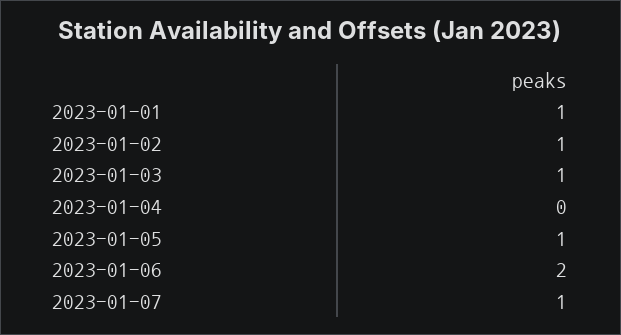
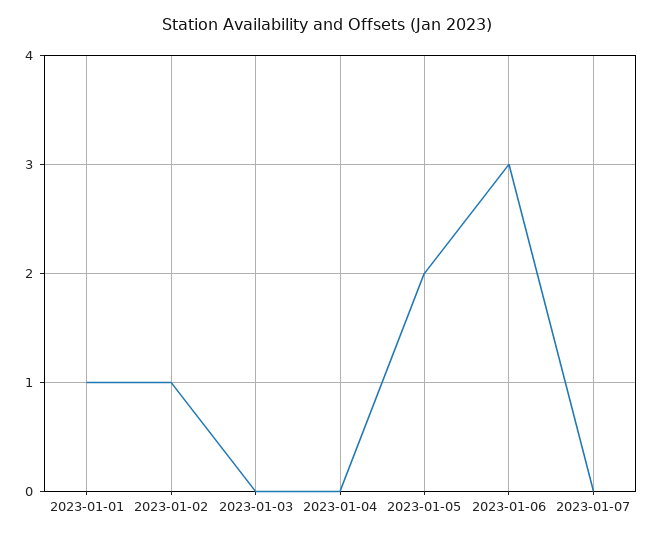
  {
    "2023-01-01": 1,
    "2023-01-02": 1,
-   "2023-01-03": 1,
+   "2023-01-03": 0,
    "2023-01-04": 0,
-   "2023-01-05": 1,
+   "2023-01-05": 2,
-   "2023-01-06": 2,
+   "2023-01-06": 3,
-   "2023-01-07": 1
+   "2023-01-07": 0
  }

